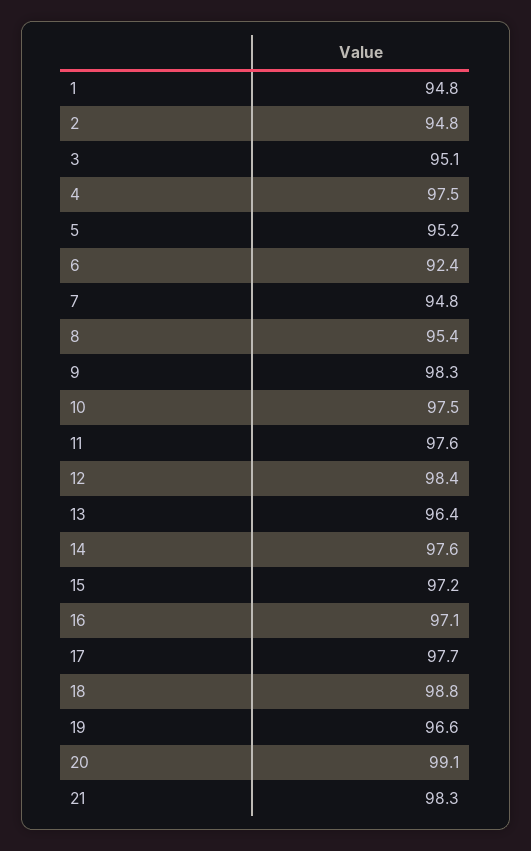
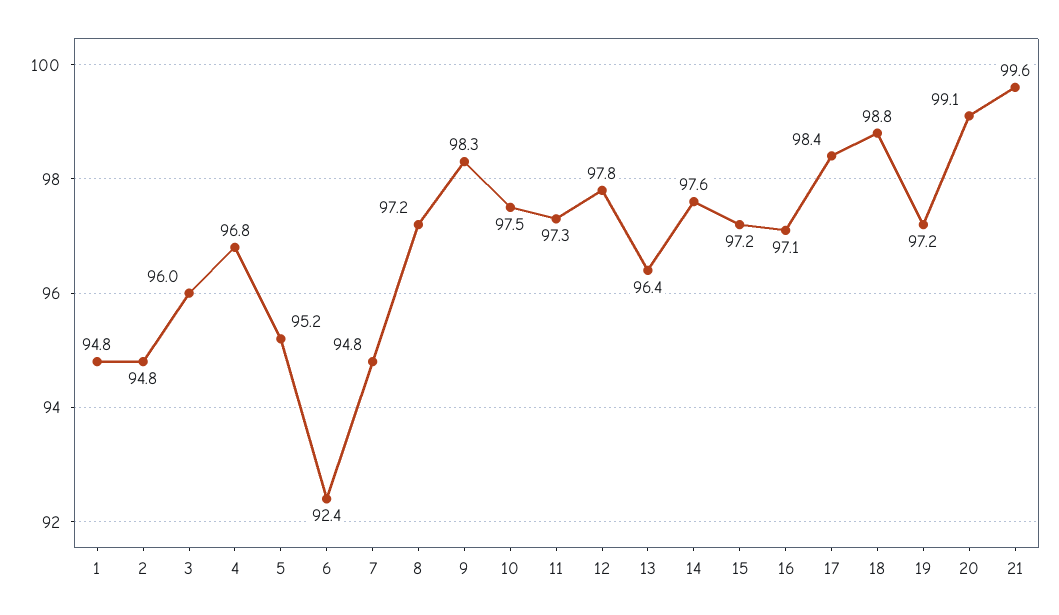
  {
    "1": 94.8,
    "2": 94.8,
-   "3": 95.1,
+   "3": 96,
-   "4": 97.5,
+   "4": 96.8,
    "5": 95.2,
    "6": 92.4,
    "7": 94.8,
-   "8": 95.4,
+   "8": 97.2,
    "9": 98.3,
    "10": 97.5,
-   "11": 97.6,
+   "11": 97.3,
-   "12": 98.4,
+   "12": 97.8,
    "13": 96.4,
    "14": 97.6,
    "15": 97.2,
    "16": 97.1,
-   "17": 97.7,
+   "17": 98.4,
    "18": 98.8,
-   "19": 96.6,
+   "19": 97.2,
    "20": 99.1,
-   "21": 98.3
+   "21": 99.6
  }

